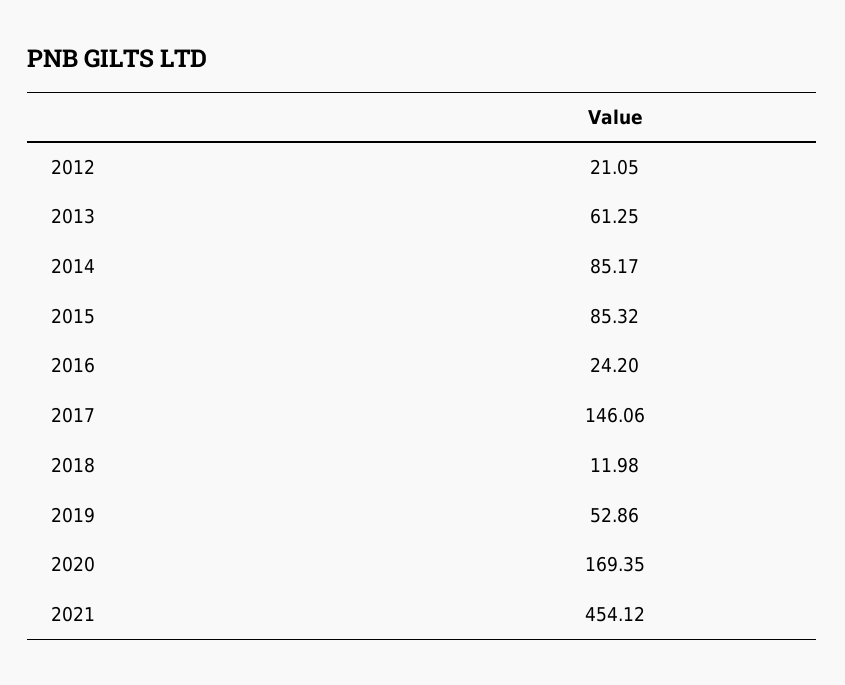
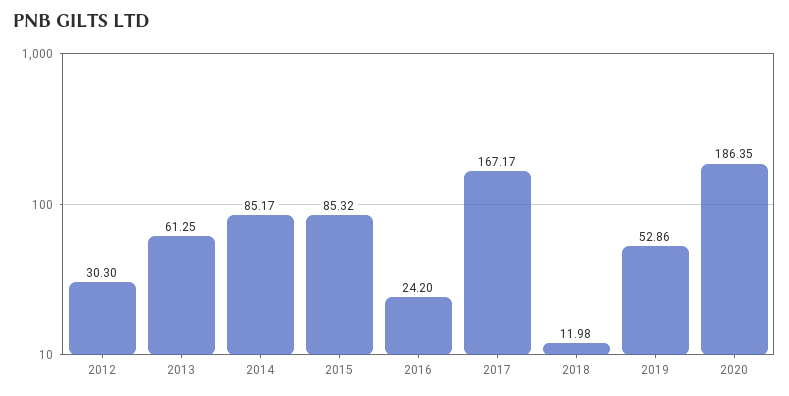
  {
-   "2012": 21.05,
+   "2012": 30.3,
    "2013": 61.25,
    "2014": 85.17,
    "2015": 85.32,
    "2016": 24.2,
-   "2017": 146.06,
+   "2017": 167.17,
    "2018": 11.98,
    "2019": 52.86,
-   "2020": 169.35,
+   "2020": 186.35
-   "2021": 454.12
  }

